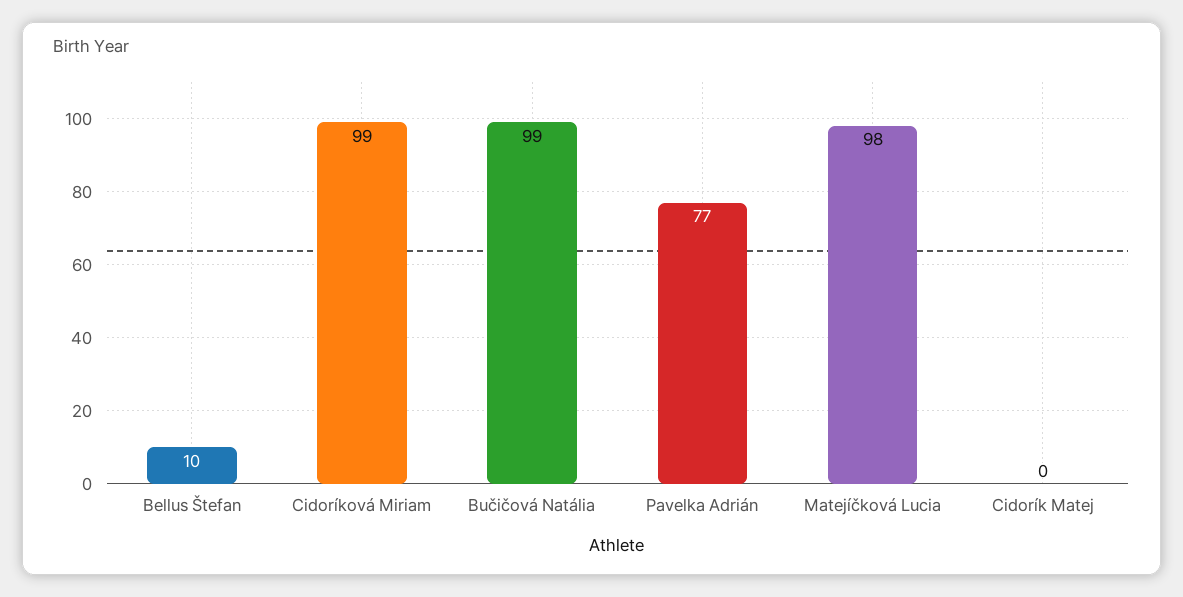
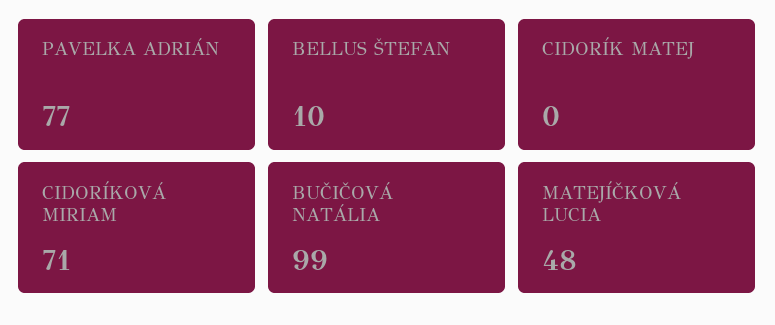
  {
    "Bellus Štefan": 10,
-   "Cidoríková Miriam": 99,
+   "Cidoríková Miriam": 71,
    "Bučičová Natália": 99,
    "Pavelka Adrián": 77,
-   "Matejíčková Lucia": 98,
+   "Matejíčková Lucia": 48,
    "Cidorík Matej": 0
  }

